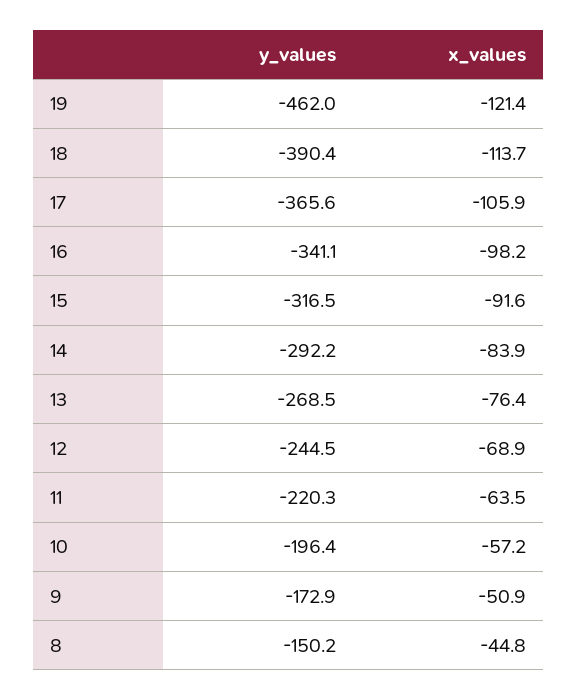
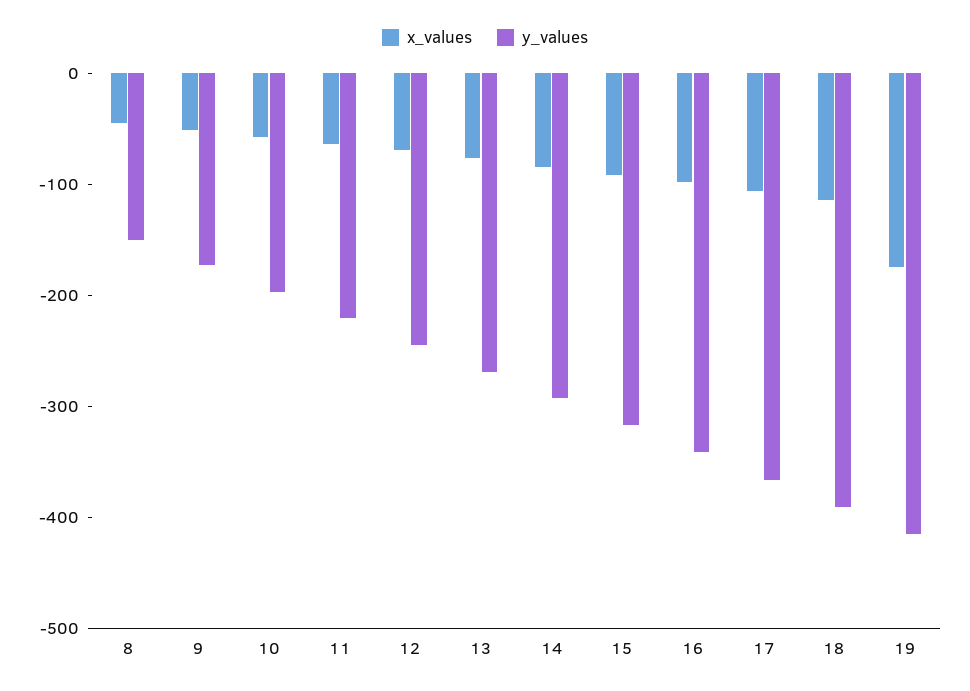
  {
    "y_values": {
-     "19": -462,
+     "19": -420,
      "18": -390.4,
      "17": -365.6,
      "16": -341.1,
      "15": -316.5,
      "14": -292.2,
      "13": -268.5,
      "12": -244.5,
      "11": -220.3,
      "10": -196.4,
      "9": -172.9,
      "8": -150.2
    },
    "x_values": {
-     "19": -121.4,
+     "19": -180,
      "18": -113.7,
      "17": -105.9,
      "16": -98.2,
      "15": -91.6,
      "14": -83.9,
      "13": -76.4,
      "12": -68.9,
      "11": -63.5,
      "10": -57.2,
      "9": -50.9,
      "8": -44.8
    }
  }

